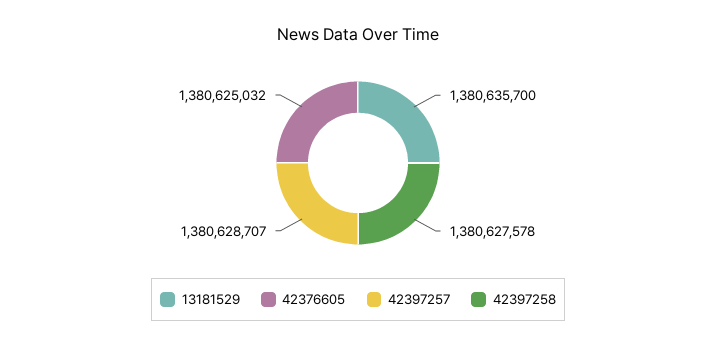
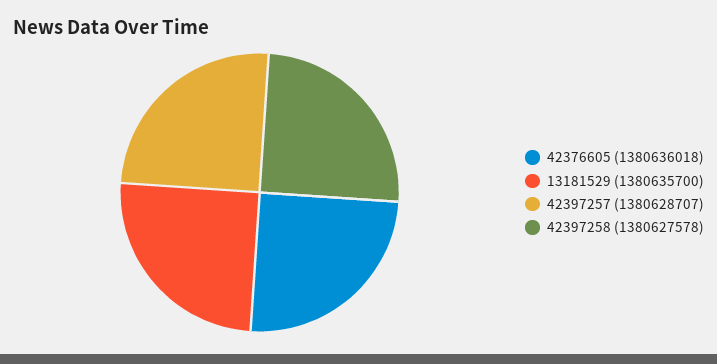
  {
    "13181529": 1380635700,
-   "42376605": 1380625032,
+   "42376605": 1380636018,
    "42397257": 1380628707,
    "42397258": 1380627578
  }

